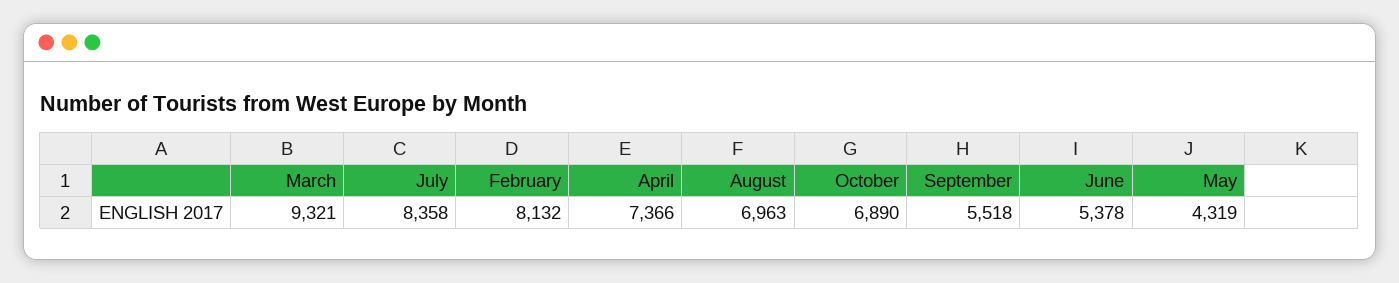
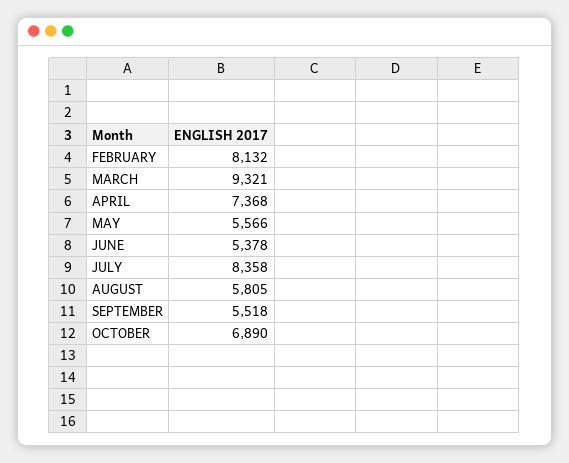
  {
    "March": 9321,
    "July": 8358,
    "February": 8132,
-   "April": 7366,
+   "April": 7368,
-   "August": 6963,
+   "August": 5805,
    "October": 6890,
    "September": 5518,
    "June": 5378,
-   "May": 4319
+   "May": 5566
  }

